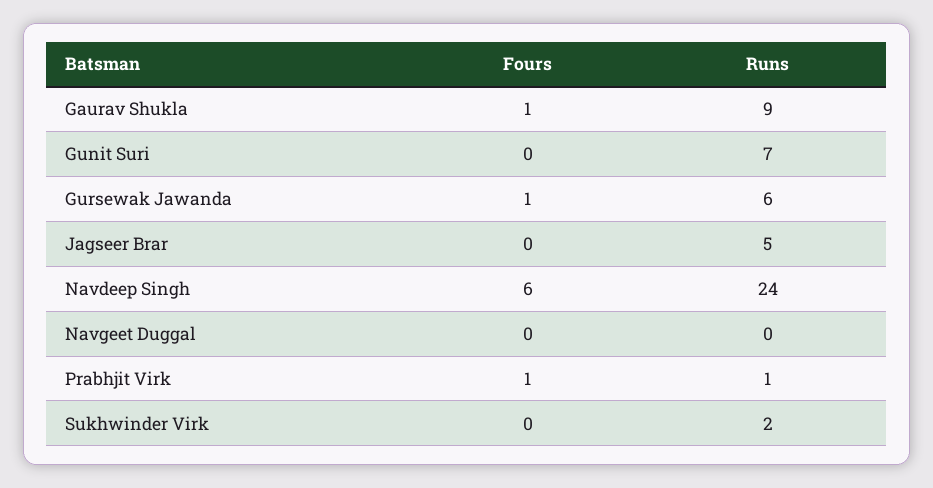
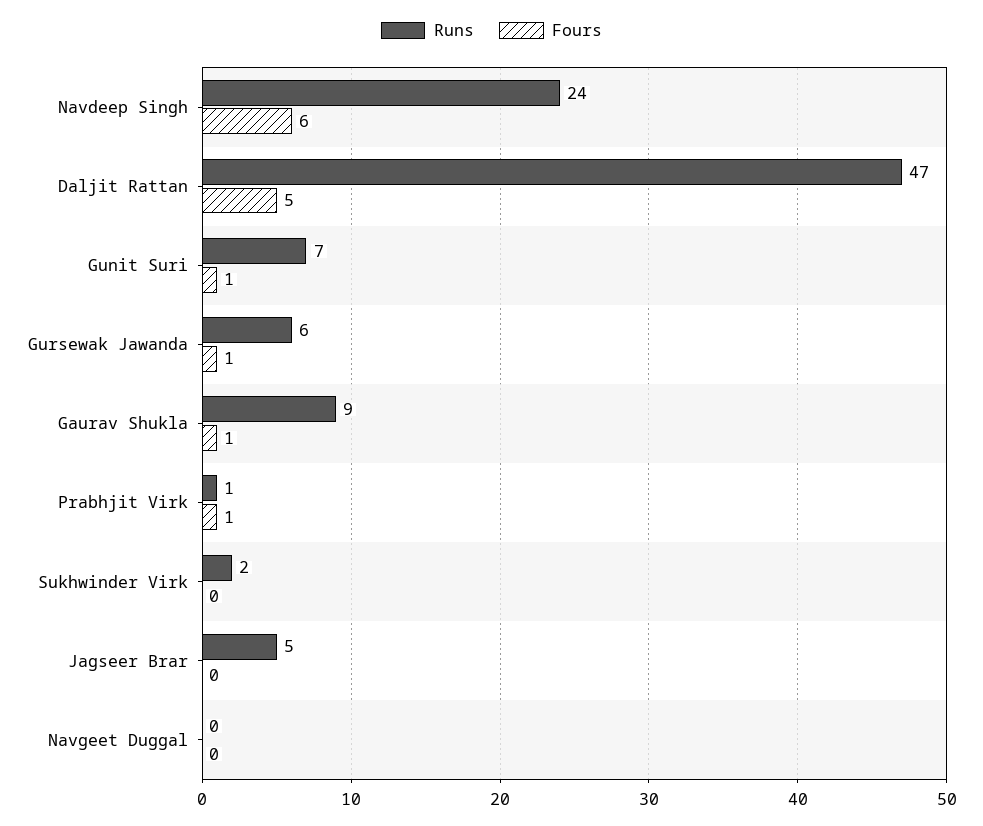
  {
    "Fours": {
      "Gaurav Shukla": 1,
-     "Gunit Suri": 0,
+     "Gunit Suri": 1,
      "Gursewak Jawanda": 1,
      "Jagseer Brar": 0,
      "Navdeep Singh": 6,
      "Navgeet Duggal": 0,
      "Prabhjit Virk": 1,
-     "Sukhwinder Virk": 0
+     "Sukhwinder Virk": 0,
+     "Daljit Rattan": 5
    },
    "Runs": {
      "Gaurav Shukla": 9,
      "Gunit Suri": 7,
      "Gursewak Jawanda": 6,
      "Jagseer Brar": 5,
      "Navdeep Singh": 24,
      "Navgeet Duggal": 0,
      "Prabhjit Virk": 1,
-     "Sukhwinder Virk": 2
+     "Sukhwinder Virk": 2,
+     "Daljit Rattan": 47
    }
  }

